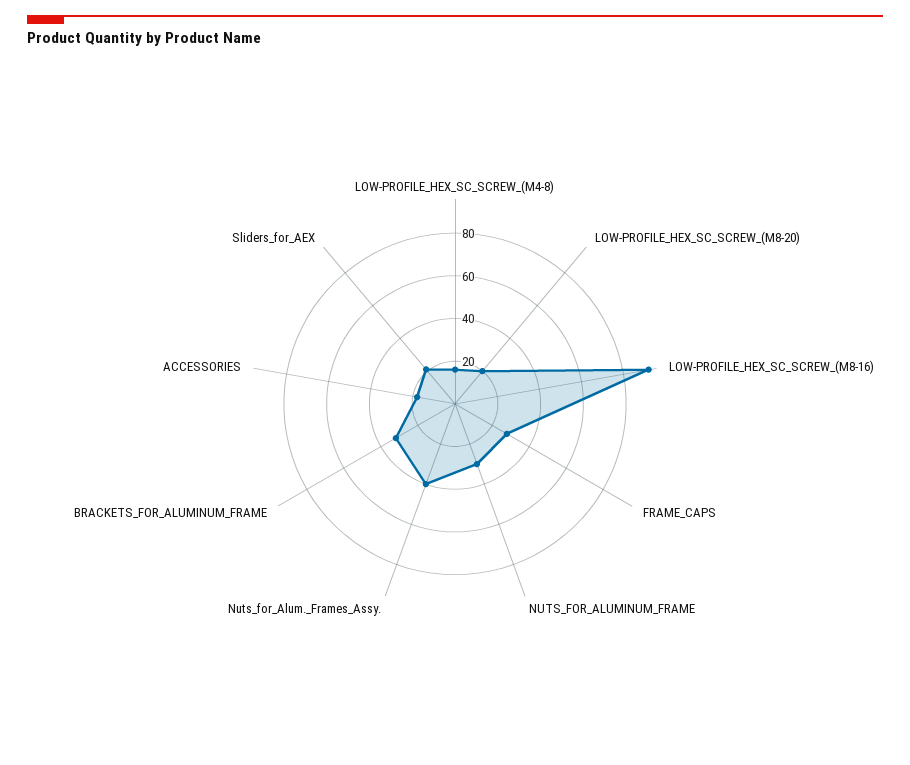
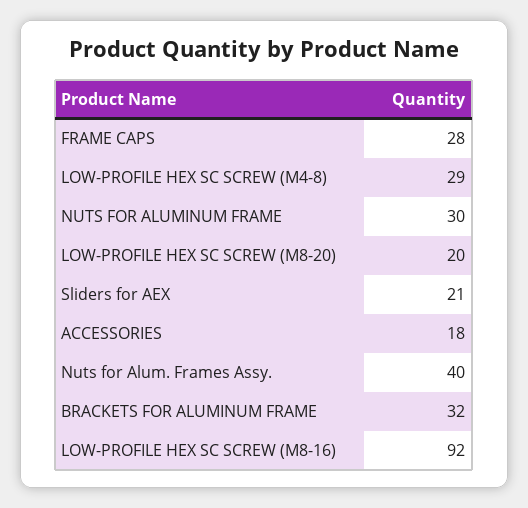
  {
-   "LOW-PROFILE_HEX_SC_SCREW_(M4-8)": 15,
+   "LOW-PROFILE_HEX_SC_SCREW_(M4-8)": 29,
    "LOW-PROFILE_HEX_SC_SCREW_(M8-20)": 20,
    "LOW-PROFILE_HEX_SC_SCREW_(M8-16)": 92,
    "FRAME_CAPS": 28,
    "NUTS_FOR_ALUMINUM_FRAME": 30,
    "Nuts_for_Alum._Frames_Assy.": 40,
    "BRACKETS_FOR_ALUMINUM_FRAME": 32,
    "ACCESSORIES": 18,
    "Sliders_for_AEX": 21
  }

